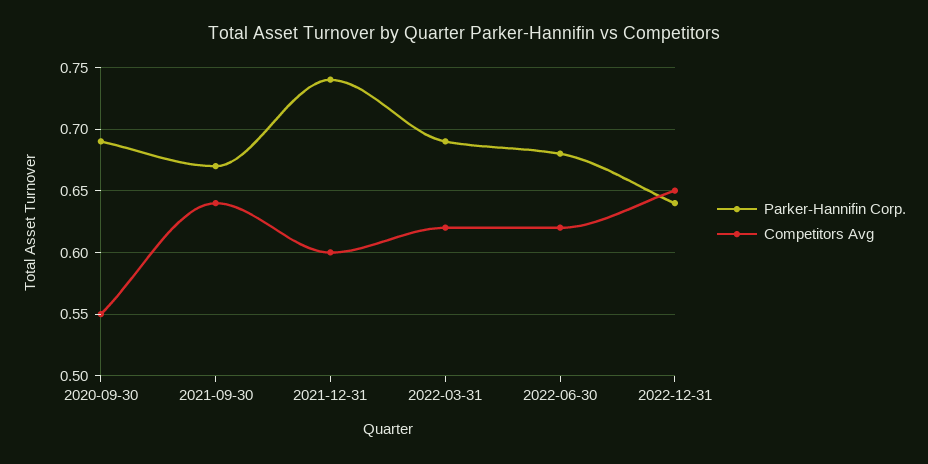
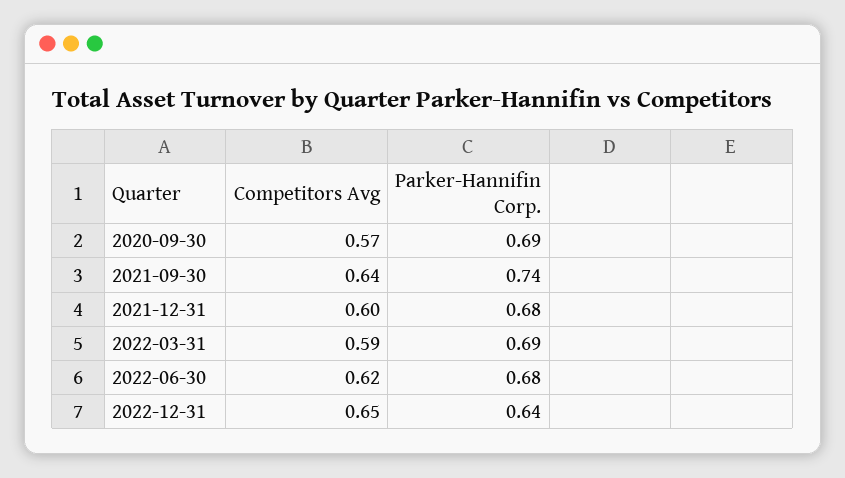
  {
    "Parker-Hannifin Corp.": {
      "2020-09-30": 0.69,
-     "2021-09-30": 0.67,
+     "2021-09-30": 0.74,
-     "2021-12-31": 0.74,
+     "2021-12-31": 0.68,
      "2022-03-31": 0.69,
      "2022-06-30": 0.68,
      "2022-12-31": 0.64
    },
    "Competitors Avg": {
-     "2020-09-30": 0.55,
+     "2020-09-30": 0.57,
      "2021-09-30": 0.64,
      "2021-12-31": 0.6,
-     "2022-03-31": 0.62,
+     "2022-03-31": 0.59,
      "2022-06-30": 0.62,
      "2022-12-31": 0.65
    }
  }

